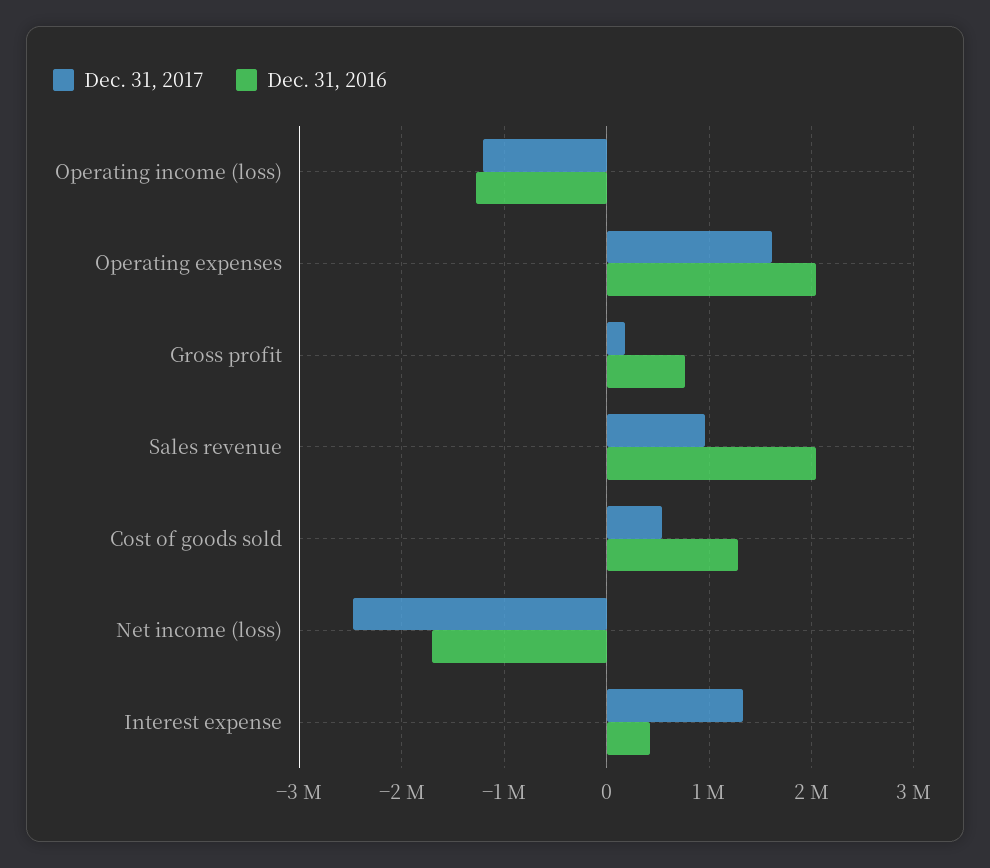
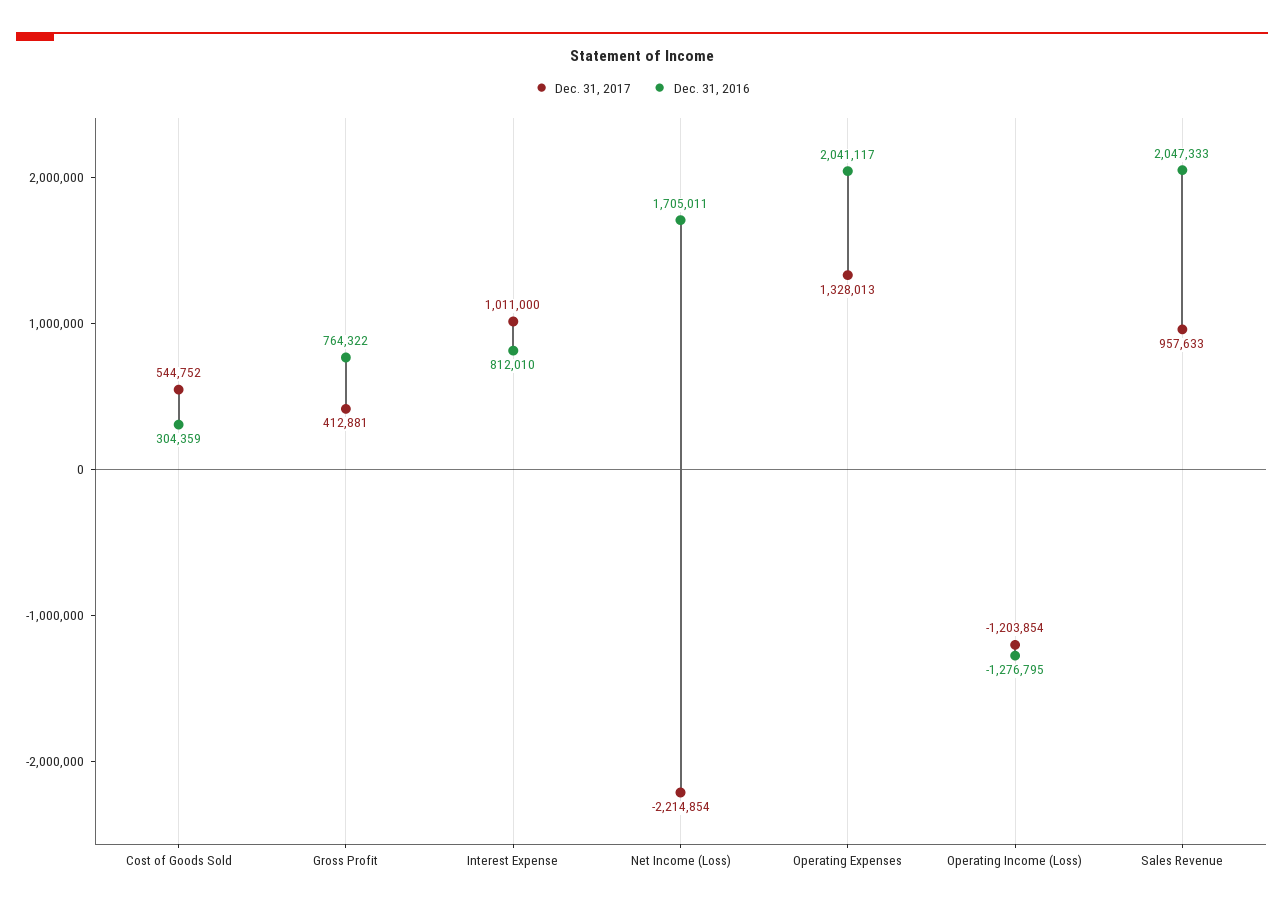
  {
    "Dec. 31, 2017": {
      "Operating income (loss)": -1203854,
-     "Operating expenses": 1600000,
+     "Operating expenses": 1328013,
-     "Gross profit": 200000,
+     "Gross profit": 412881,
      "Sales revenue": 957633,
      "Cost of goods sold": 544752,
-     "Net income (loss)": -2500000,
+     "Net income (loss)": -2214854,
-     "Interest expense": 1300000
+     "Interest expense": 1011000
    },
    "Dec. 31, 2016": {
      "Operating income (loss)": -1276795,
      "Operating expenses": 2041117,
      "Gross profit": 764322,
      "Sales revenue": 2047333,
-     "Cost of goods sold": 1300000,
+     "Cost of goods sold": 304359,
-     "Net income (loss)": -1700000,
+     "Net income (loss)": 1705011,
-     "Interest expense": 400000
+     "Interest expense": 812010
    }
  }

